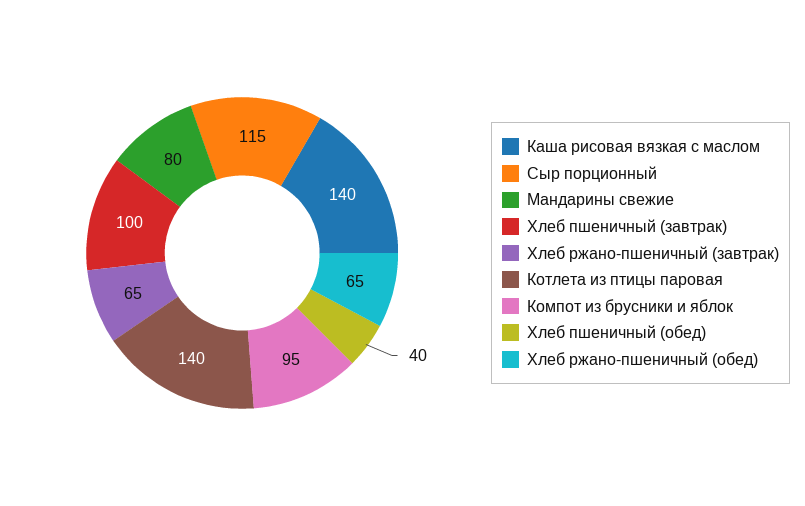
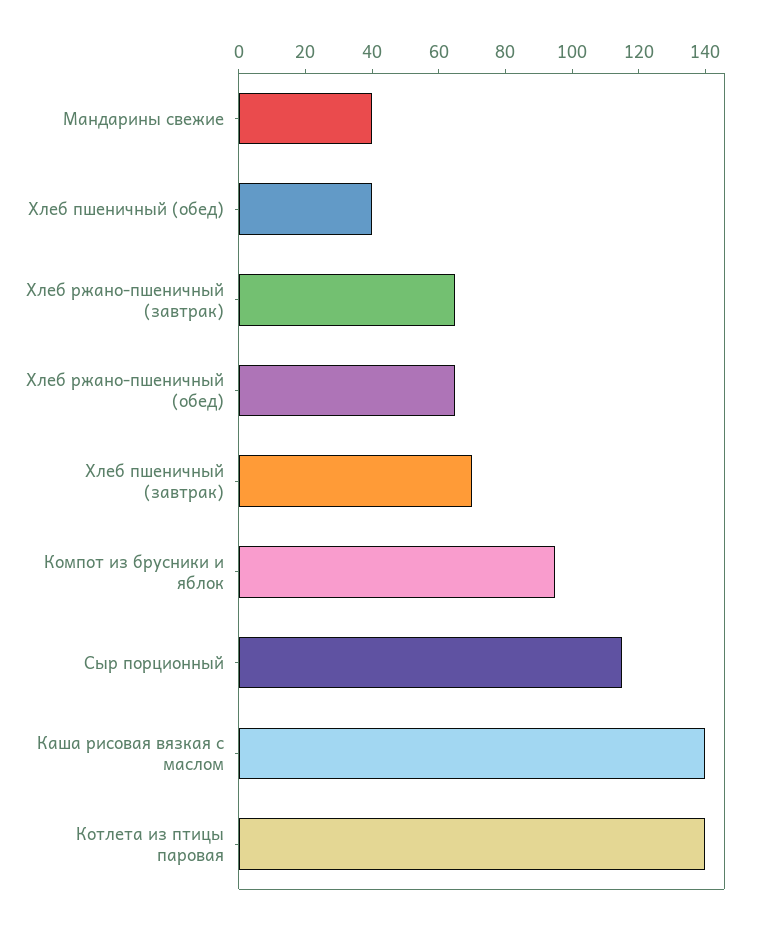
  {
    "Каша рисовая вязкая с маслом": 140,
    "Сыр порционный": 115,
-   "Мандарины свежие": 80,
+   "Мандарины свежие": 40,
-   "Хлеб пшеничный (завтрак)": 100,
+   "Хлеб пшеничный (завтрак)": 70,
    "Хлеб ржано-пшеничный (завтрак)": 65,
    "Котлета из птицы паровая": 140,
    "Компот из брусники и яблок": 95,
    "Хлеб пшеничный (обед)": 40,
    "Хлеб ржано-пшеничный (обед)": 65
  }

